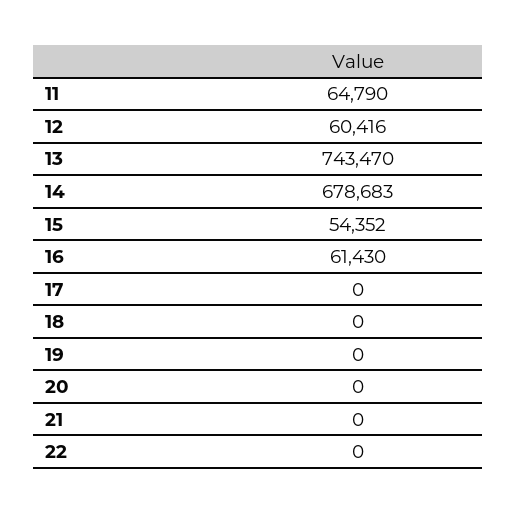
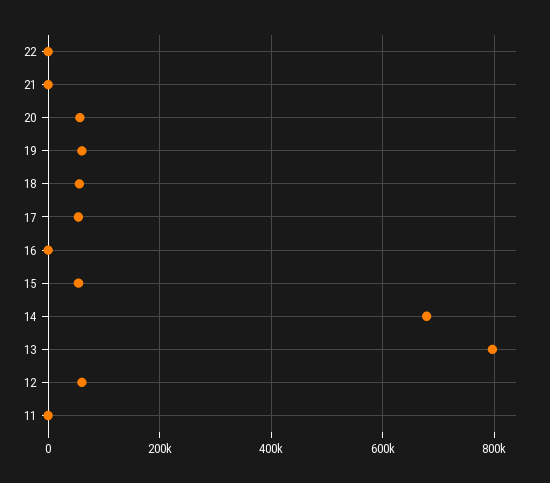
  {
-   "11": 64790,
+   "11": 0,
    "12": 60416,
-   "13": 743470,
+   "13": 800000,
    "14": 678683,
    "15": 54352,
-   "16": 61430,
+   "16": 0,
-   "17": 0,
+   "17": 60000,
-   "18": 0,
+   "18": 60000,
-   "19": 0,
+   "19": 60000,
-   "20": 0,
+   "20": 60000,
    "21": 0,
    "22": 0
  }

